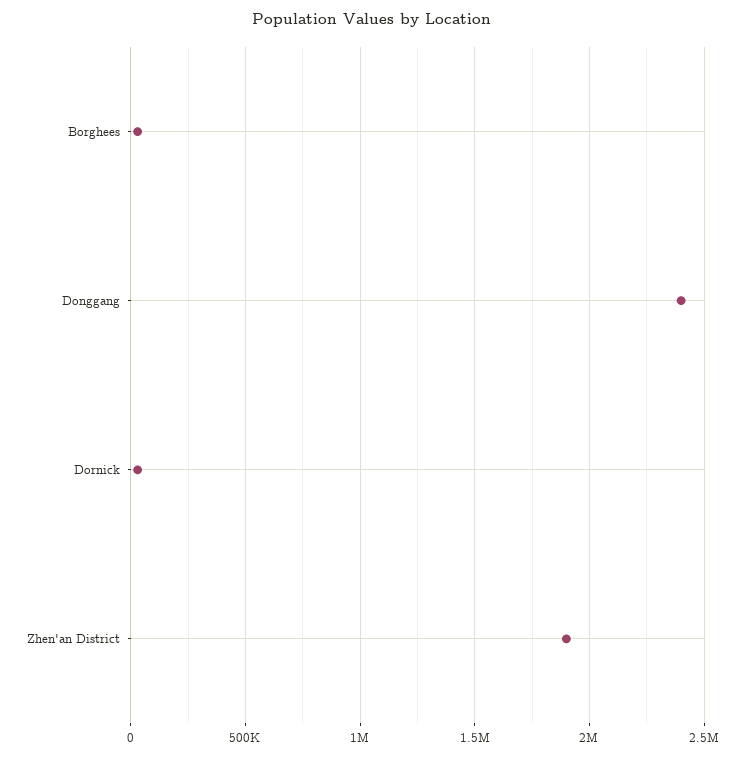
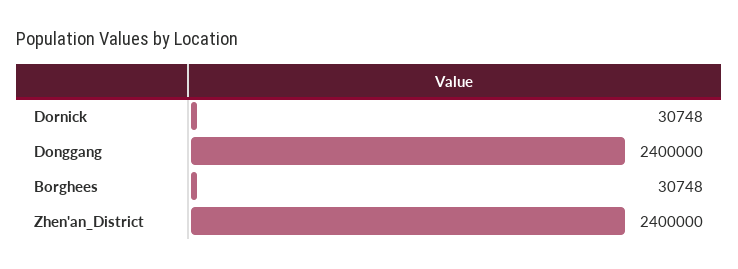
  {
    "Borghees": 30748,
    "Donggang": 2400000,
    "Dornick": 30748,
-   "Zhen'an District": 1900000
+   "Zhen'an District": 2400000
  }

